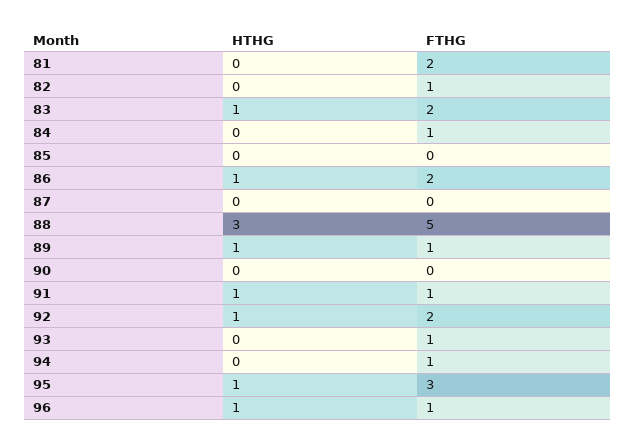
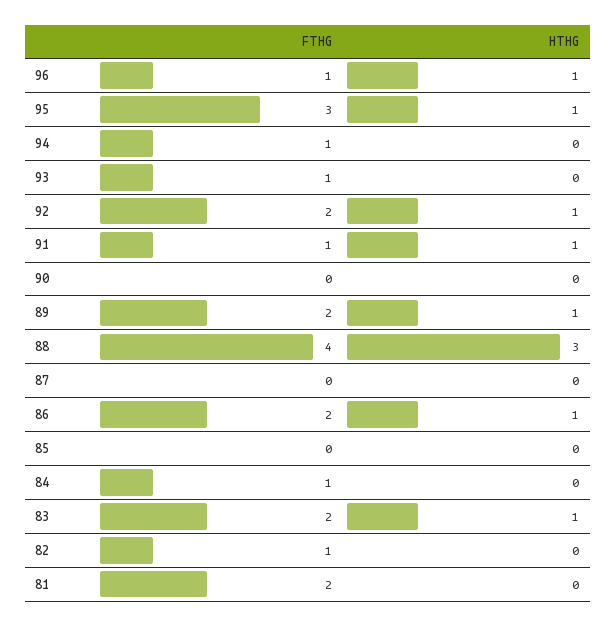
  {
    "HTHG": {
      "81": 0,
      "82": 0,
      "83": 1,
      "84": 0,
      "85": 0,
      "86": 1,
      "87": 0,
      "88": 3,
      "89": 1,
      "90": 0,
      "91": 1,
      "92": 1,
      "93": 0,
      "94": 0,
      "95": 1,
      "96": 1
    },
    "FTHG": {
      "81": 2,
      "82": 1,
      "83": 2,
      "84": 1,
      "85": 0,
      "86": 2,
      "87": 0,
-     "88": 5,
+     "88": 4,
-     "89": 1,
+     "89": 2,
      "90": 0,
      "91": 1,
      "92": 2,
      "93": 1,
      "94": 1,
      "95": 3,
      "96": 1
    }
  }

